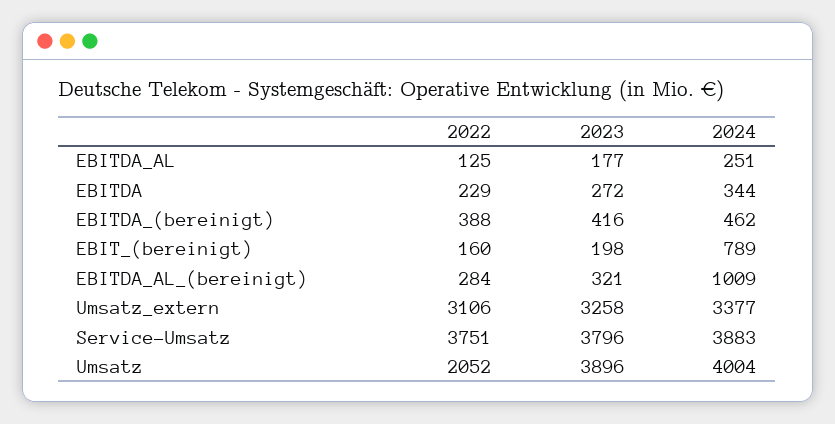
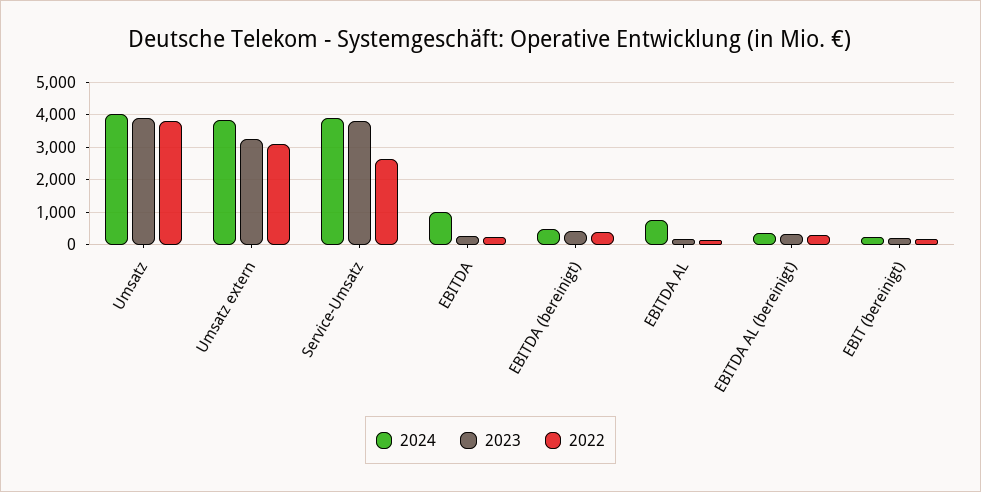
  {
    "2022": {
      "EBITDA_AL": 125,
      "EBITDA": 229,
      "EBITDA_(bereinigt)": 388,
      "EBIT_(bereinigt)": 160,
      "EBITDA_AL_(bereinigt)": 284,
      "Umsatz_extern": 3106,
-     "Service-Umsatz": 3751,
+     "Service-Umsatz": 2600,
-     "Umsatz": 2052
+     "Umsatz": 3800
    },
    "2023": {
      "EBITDA_AL": 177,
      "EBITDA": 272,
      "EBITDA_(bereinigt)": 416,
      "EBIT_(bereinigt)": 198,
      "EBITDA_AL_(bereinigt)": 321,
      "Umsatz_extern": 3258,
      "Service-Umsatz": 3796,
      "Umsatz": 3896
    },
    "2024": {
-     "EBITDA_AL": 251,
+     "EBITDA_AL": 800,
-     "EBITDA": 344,
+     "EBITDA": 1000,
      "EBITDA_(bereinigt)": 462,
-     "EBIT_(bereinigt)": 789,
+     "EBIT_(bereinigt)": 200,
-     "EBITDA_AL_(bereinigt)": 1009,
+     "EBITDA_AL_(bereinigt)": 400,
-     "Umsatz_extern": 3377,
+     "Umsatz_extern": 3800,
      "Service-Umsatz": 3883,
      "Umsatz": 4004
    }
  }

